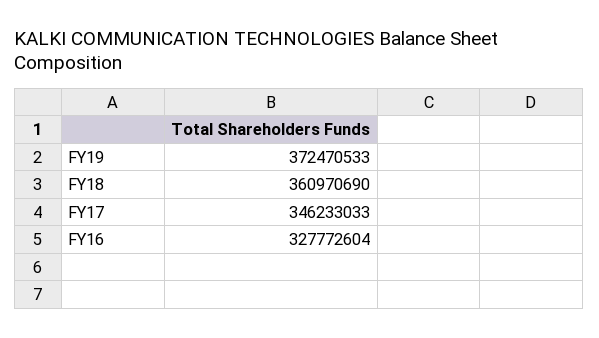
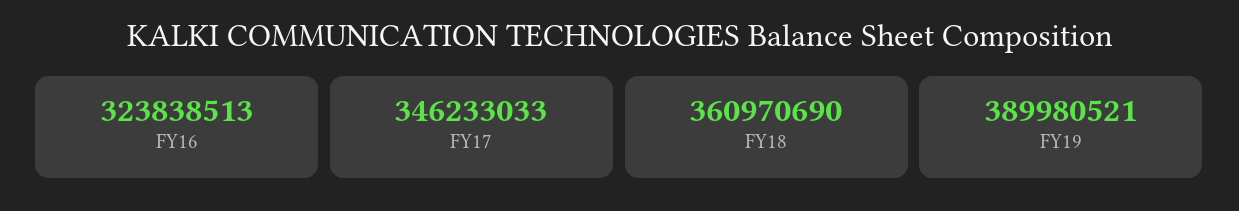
  {
-   "FY19": 372470533,
+   "FY19": 389980521,
    "FY18": 360970690,
    "FY17": 346233033,
-   "FY16": 327772604
+   "FY16": 323838513
  }

